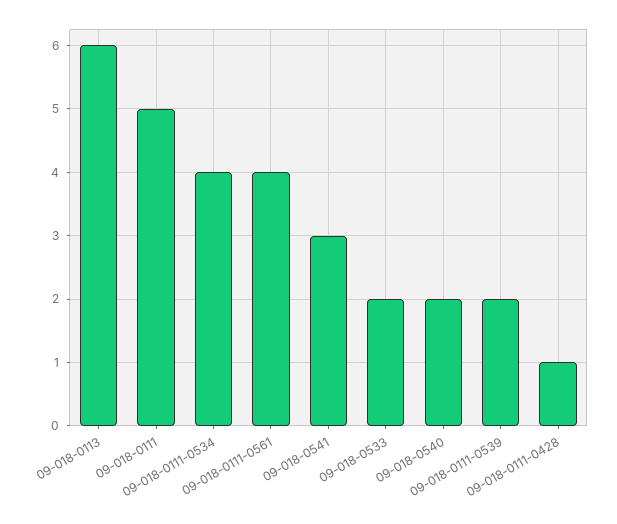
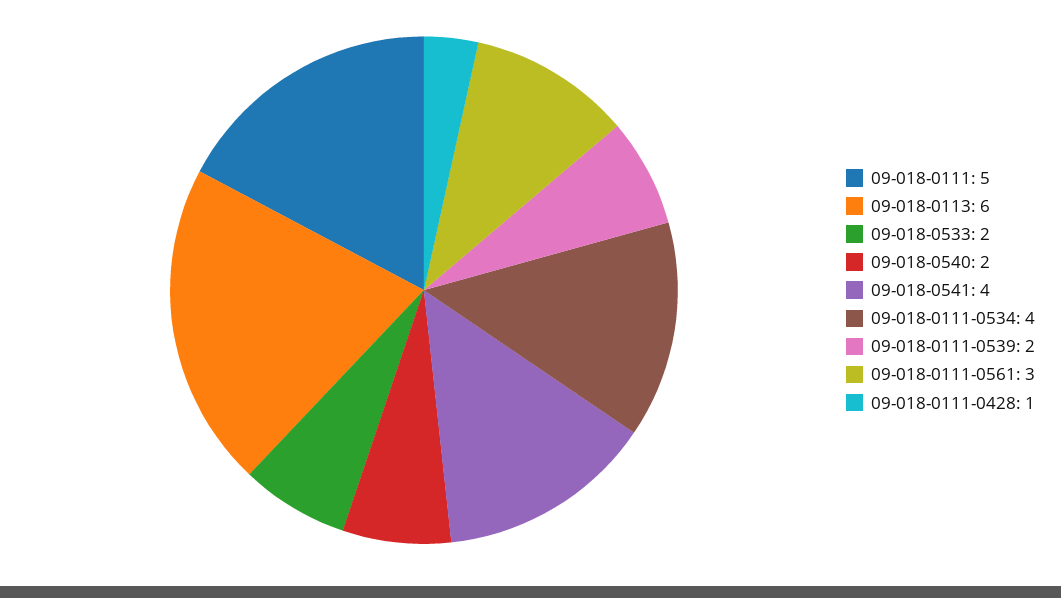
  {
    "09-018-0113": 6,
    "09-018-0111": 5,
    "09-018-0111-0534": 4,
-   "09-018-0111-0561": 4,
+   "09-018-0111-0561": 3,
-   "09-018-0541": 3,
+   "09-018-0541": 4,
    "09-018-0533": 2,
    "09-018-0540": 2,
    "09-018-0111-0539": 2,
    "09-018-0111-0428": 1
  }

